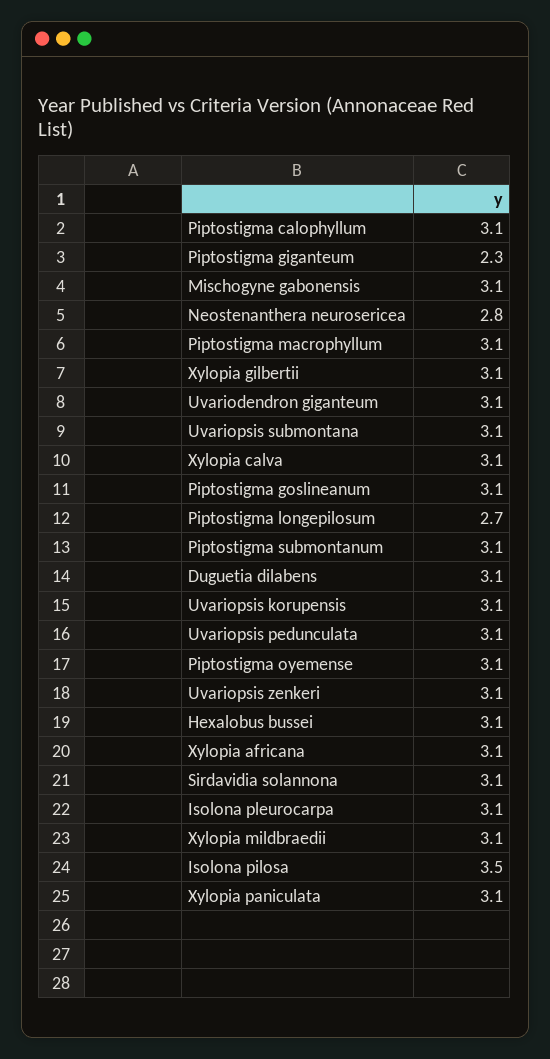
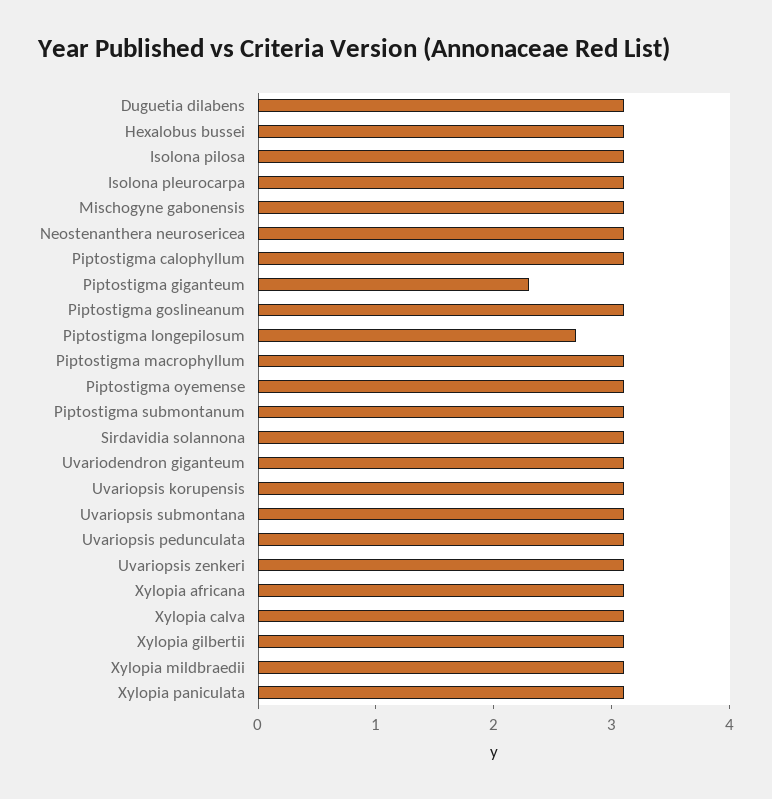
  {
    "Piptostigma calophyllum": 3.1,
    "Piptostigma giganteum": 2.3,
    "Mischogyne gabonensis": 3.1,
-   "Neostenanthera neurosericea": 2.8,
+   "Neostenanthera neurosericea": 3.1,
    "Piptostigma macrophyllum": 3.1,
    "Xylopia gilbertii": 3.1,
    "Uvariodendron giganteum": 3.1,
    "Uvariopsis submontana": 3.1,
    "Xylopia calva": 3.1,
    "Piptostigma goslineanum": 3.1,
    "Piptostigma longepilosum": 2.7,
    "Piptostigma submontanum": 3.1,
    "Duguetia dilabens": 3.1,
    "Uvariopsis korupensis": 3.1,
    "Uvariopsis pedunculata": 3.1,
    "Piptostigma oyemense": 3.1,
    "Uvariopsis zenkeri": 3.1,
    "Hexalobus bussei": 3.1,
    "Xylopia africana": 3.1,
    "Sirdavidia solannona": 3.1,
    "Isolona pleurocarpa": 3.1,
    "Xylopia mildbraedii": 3.1,
-   "Isolona pilosa": 3.5,
+   "Isolona pilosa": 3.1,
    "Xylopia paniculata": 3.1
  }

